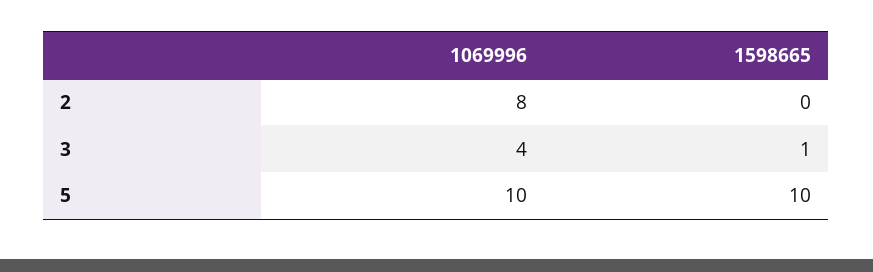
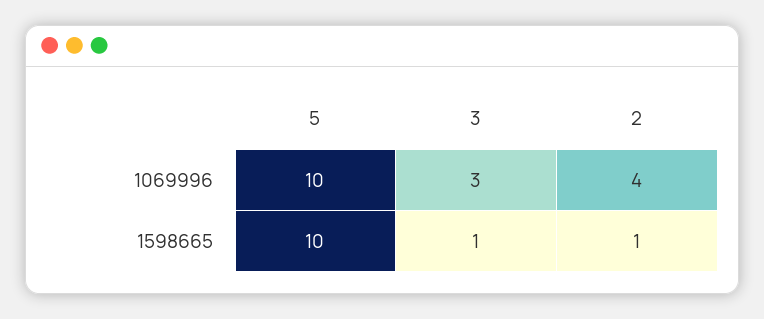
  {
    "1069996": {
-     "2": 8,
+     "2": 4,
-     "3": 4,
+     "3": 3,
      "5": 10
    },
    "1598665": {
-     "2": 0,
+     "2": 1,
      "3": 1,
      "5": 10
    }
  }

